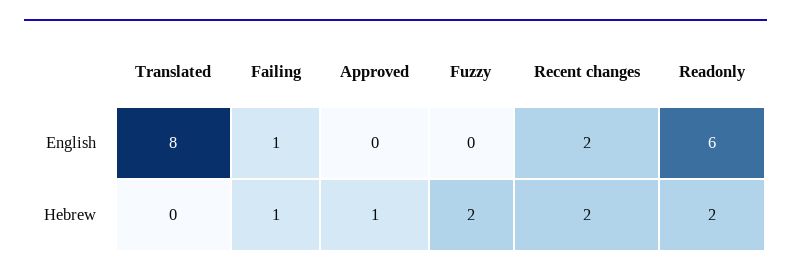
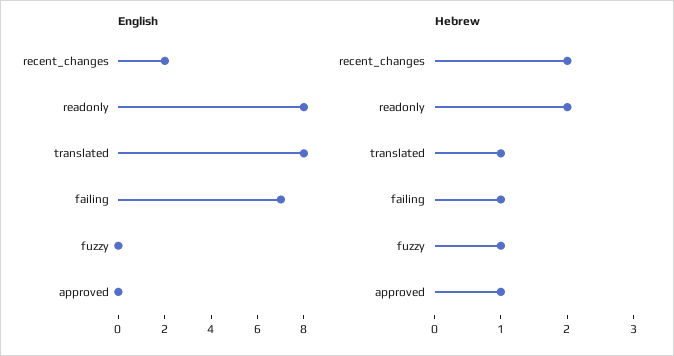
  {
    "English": {
      "Translated": 8,
-     "Failing": 1,
+     "Failing": 7,
      "Approved": 0,
      "Fuzzy": 0,
      "Recent changes": 2,
-     "Readonly": 6
+     "Readonly": 8
    },
    "Hebrew": {
-     "Translated": 0,
+     "Translated": 1,
      "Failing": 1,
      "Approved": 1,
-     "Fuzzy": 2,
+     "Fuzzy": 1,
      "Recent changes": 2,
      "Readonly": 2
    }
  }

